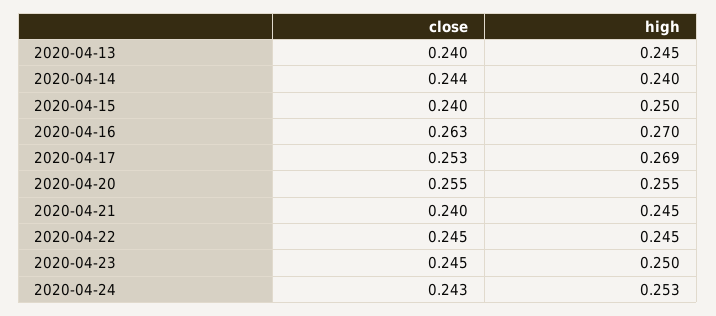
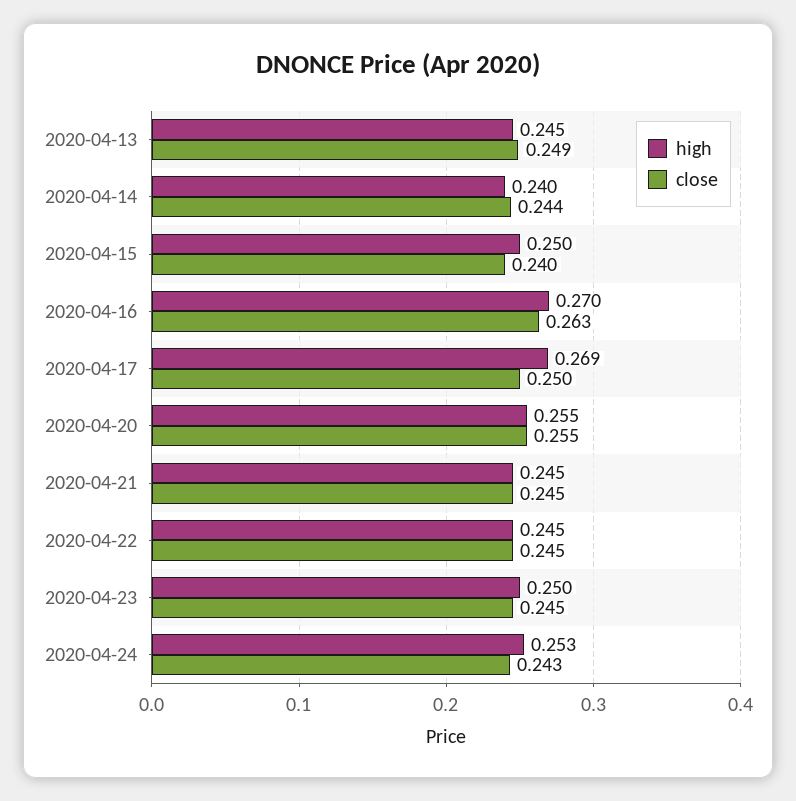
  {
    "close": {
-     "2020-04-13": 0.24,
+     "2020-04-13": 0.249,
      "2020-04-14": 0.244,
      "2020-04-15": 0.24,
      "2020-04-16": 0.263,
-     "2020-04-17": 0.253,
+     "2020-04-17": 0.25,
      "2020-04-20": 0.255,
-     "2020-04-21": 0.24,
+     "2020-04-21": 0.245,
      "2020-04-22": 0.245,
      "2020-04-23": 0.245,
      "2020-04-24": 0.243
    },
    "high": {
      "2020-04-13": 0.245,
      "2020-04-14": 0.24,
      "2020-04-15": 0.25,
      "2020-04-16": 0.27,
      "2020-04-17": 0.269,
      "2020-04-20": 0.255,
      "2020-04-21": 0.245,
      "2020-04-22": 0.245,
      "2020-04-23": 0.25,
      "2020-04-24": 0.253
    }
  }

